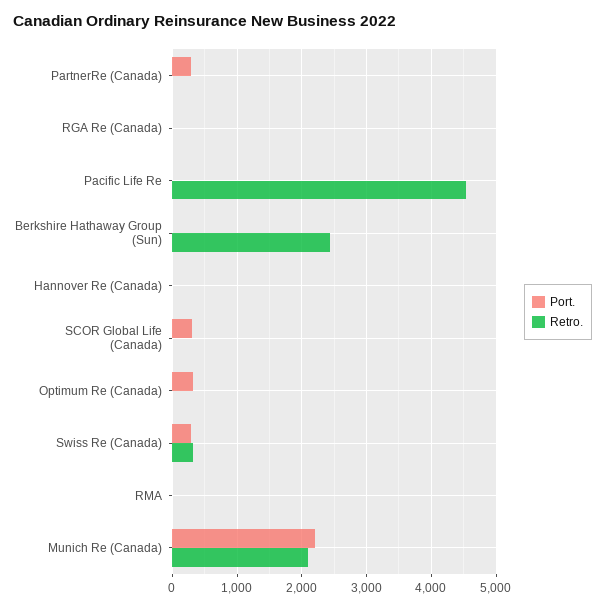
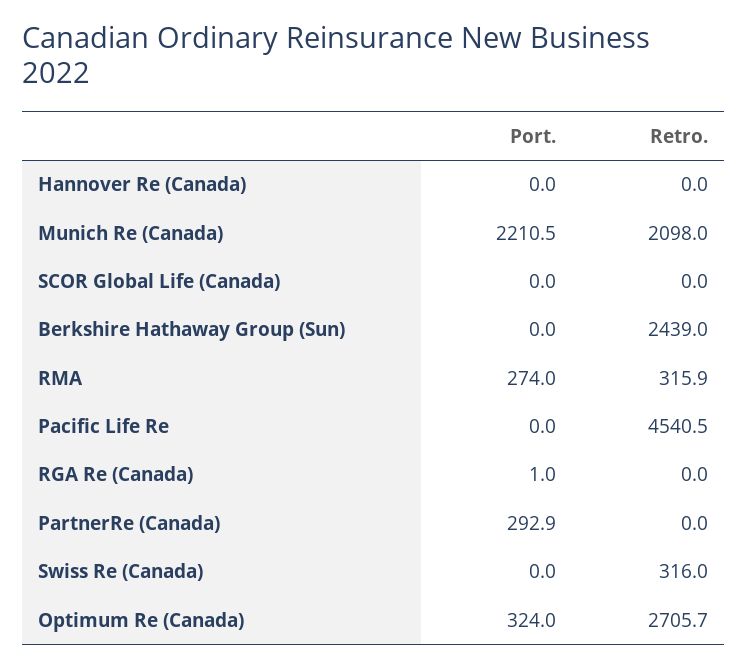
  {
    "Port.": {
      "PartnerRe (Canada)": 292.9,
      "RGA Re (Canada)": 1,
      "Pacific Life Re": 0,
      "Berkshire Hathaway Group (Sun)": 0,
      "Hannover Re (Canada)": 0,
-     "SCOR Global Life (Canada)": 300,
+     "SCOR Global Life (Canada)": 0,
      "Optimum Re (Canada)": 324,
-     "Swiss Re (Canada)": 300,
+     "Swiss Re (Canada)": 0,
-     "RMA": 0,
+     "RMA": 274,
      "Munich Re (Canada)": 2210.5
    },
    "Retro.": {
      "PartnerRe (Canada)": 0,
      "RGA Re (Canada)": 0,
      "Pacific Life Re": 4540.5,
      "Berkshire Hathaway Group (Sun)": 2439,
      "Hannover Re (Canada)": 0,
      "SCOR Global Life (Canada)": 0,
-     "Optimum Re (Canada)": 0,
+     "Optimum Re (Canada)": 2705.7,
      "Swiss Re (Canada)": 316,
-     "RMA": 0,
+     "RMA": 315.9,
      "Munich Re (Canada)": 2098
    }
  }

